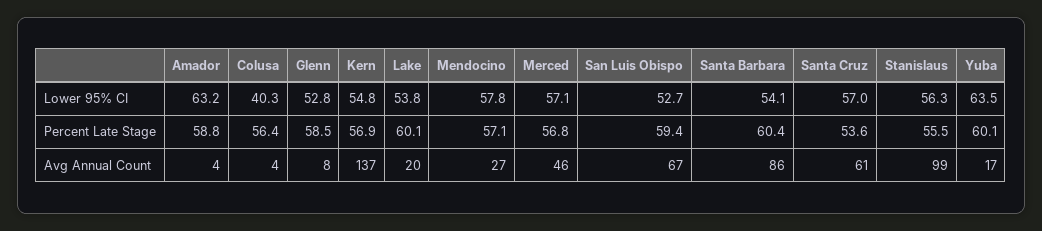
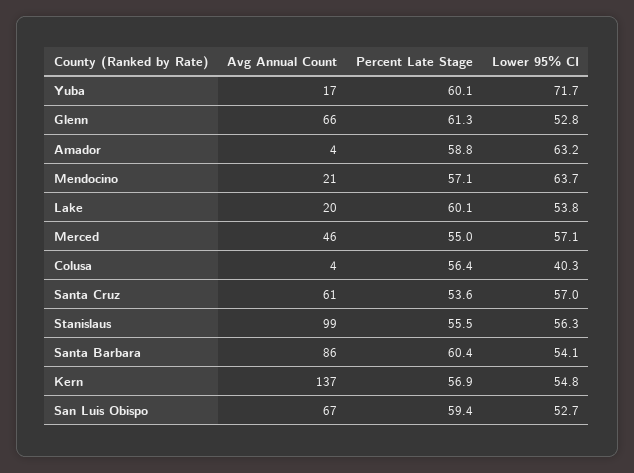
  {
    "Amador": {
      "Lower 95% CI": 63.2,
      "Percent Late Stage": 58.8,
      "Avg Annual Count": 4
    },
    "Colusa": {
      "Lower 95% CI": 40.3,
      "Percent Late Stage": 56.4,
      "Avg Annual Count": 4
    },
    "Glenn": {
      "Lower 95% CI": 52.8,
-     "Percent Late Stage": 58.5,
+     "Percent Late Stage": 61.3,
-     "Avg Annual Count": 8
+     "Avg Annual Count": 66
    },
    "Kern": {
      "Lower 95% CI": 54.8,
      "Percent Late Stage": 56.9,
      "Avg Annual Count": 137
    },
    "Lake": {
      "Lower 95% CI": 53.8,
      "Percent Late Stage": 60.1,
      "Avg Annual Count": 20
    },
    "Mendocino": {
-     "Lower 95% CI": 57.8,
+     "Lower 95% CI": 63.7,
      "Percent Late Stage": 57.1,
-     "Avg Annual Count": 27
+     "Avg Annual Count": 21
    },
    "Merced": {
      "Lower 95% CI": 57.1,
-     "Percent Late Stage": 56.8,
+     "Percent Late Stage": 55,
      "Avg Annual Count": 46
    },
    "San Luis Obispo": {
      "Lower 95% CI": 52.7,
      "Percent Late Stage": 59.4,
      "Avg Annual Count": 67
    },
    "Santa Barbara": {
      "Lower 95% CI": 54.1,
      "Percent Late Stage": 60.4,
      "Avg Annual Count": 86
    },
    "Santa Cruz": {
      "Lower 95% CI": 57,
      "Percent Late Stage": 53.6,
      "Avg Annual Count": 61
    },
    "Stanislaus": {
      "Lower 95% CI": 56.3,
      "Percent Late Stage": 55.5,
      "Avg Annual Count": 99
    },
    "Yuba": {
-     "Lower 95% CI": 63.5,
+     "Lower 95% CI": 71.7,
      "Percent Late Stage": 60.1,
      "Avg Annual Count": 17
    }
  }

